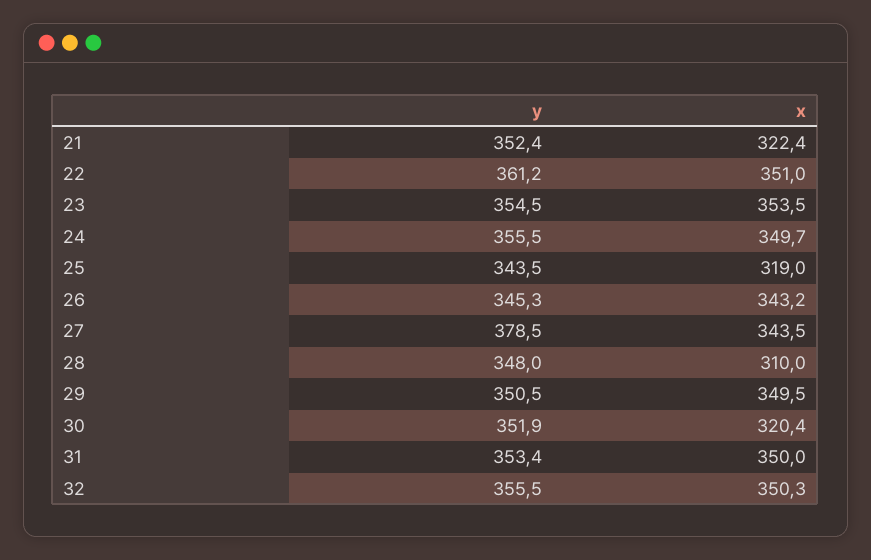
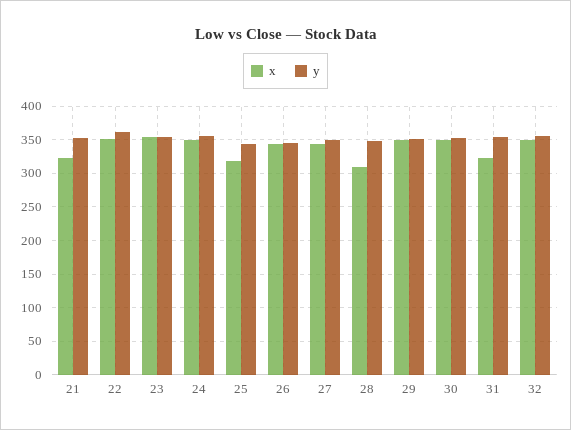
  {
    "y": {
      "21": 352.4,
      "22": 361.2,
      "23": 354.5,
      "24": 355.5,
      "25": 343.5,
      "26": 345.3,
-     "27": 378.5,
+     "27": 350,
      "28": 348,
      "29": 350.5,
      "30": 351.9,
      "31": 353.4,
      "32": 355.5
    },
    "x": {
      "21": 322.4,
      "22": 351,
      "23": 353.5,
      "24": 349.7,
      "25": 319,
      "26": 343.2,
      "27": 343.5,
      "28": 310,
      "29": 349.5,
-     "30": 320.4,
+     "30": 350,
-     "31": 350,
+     "31": 320,
      "32": 350.3
    }
  }

